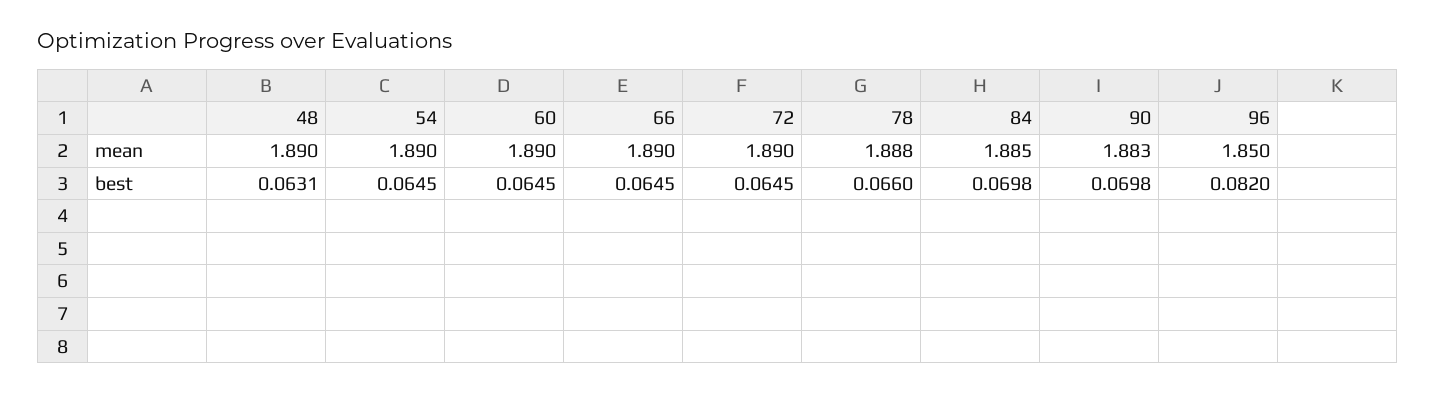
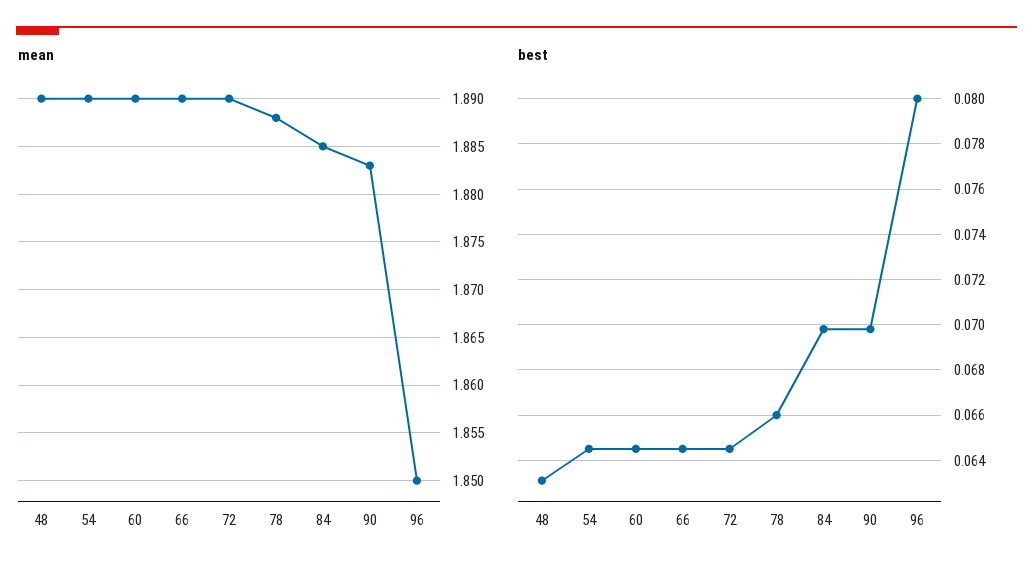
  {
    "mean": {
      "48": 1.89,
      "54": 1.89,
      "60": 1.89,
      "66": 1.89,
      "72": 1.89,
      "78": 1.888,
      "84": 1.885,
      "90": 1.883,
      "96": 1.85
    },
    "best": {
      "48": 0.0631,
      "54": 0.0645,
      "60": 0.0645,
      "66": 0.0645,
      "72": 0.0645,
      "78": 0.066,
      "84": 0.0698,
      "90": 0.0698,
-     "96": 0.082
+     "96": 0.08
    }
  }

